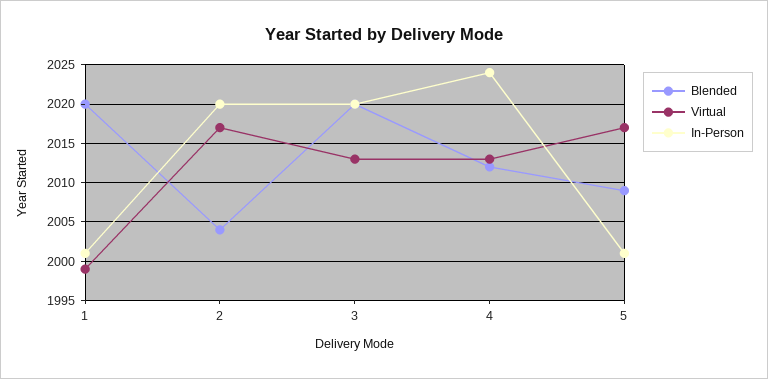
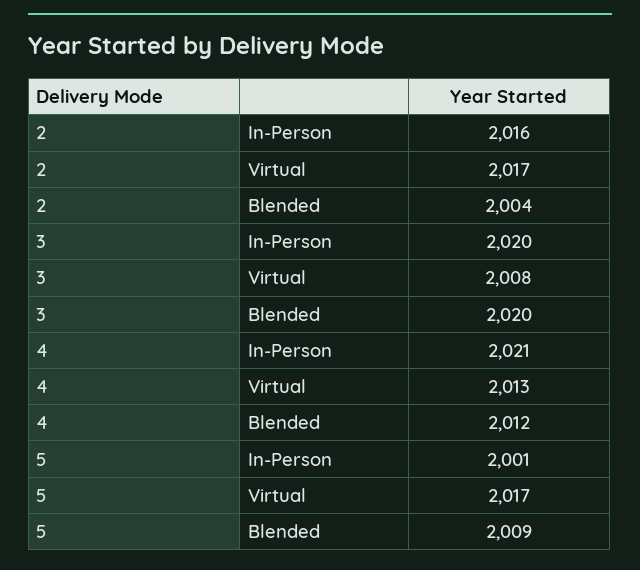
  {
    "Blended": {
-     "1": 2020,
      "2": 2004,
      "3": 2020,
      "4": 2012,
      "5": 2009
    },
    "Virtual": {
-     "1": 1999,
      "2": 2017,
-     "3": 2013,
+     "3": 2008,
      "4": 2013,
      "5": 2017
    },
    "In-Person": {
-     "1": 2001,
-     "2": 2020,
+     "2": 2016,
      "3": 2020,
-     "4": 2024,
+     "4": 2021,
      "5": 2001
    }
  }

